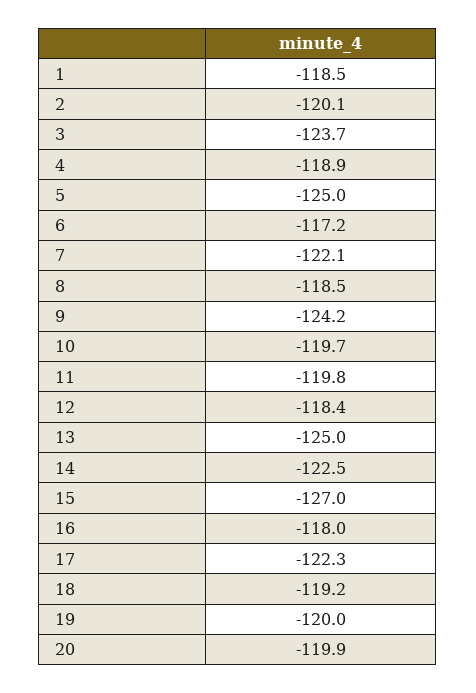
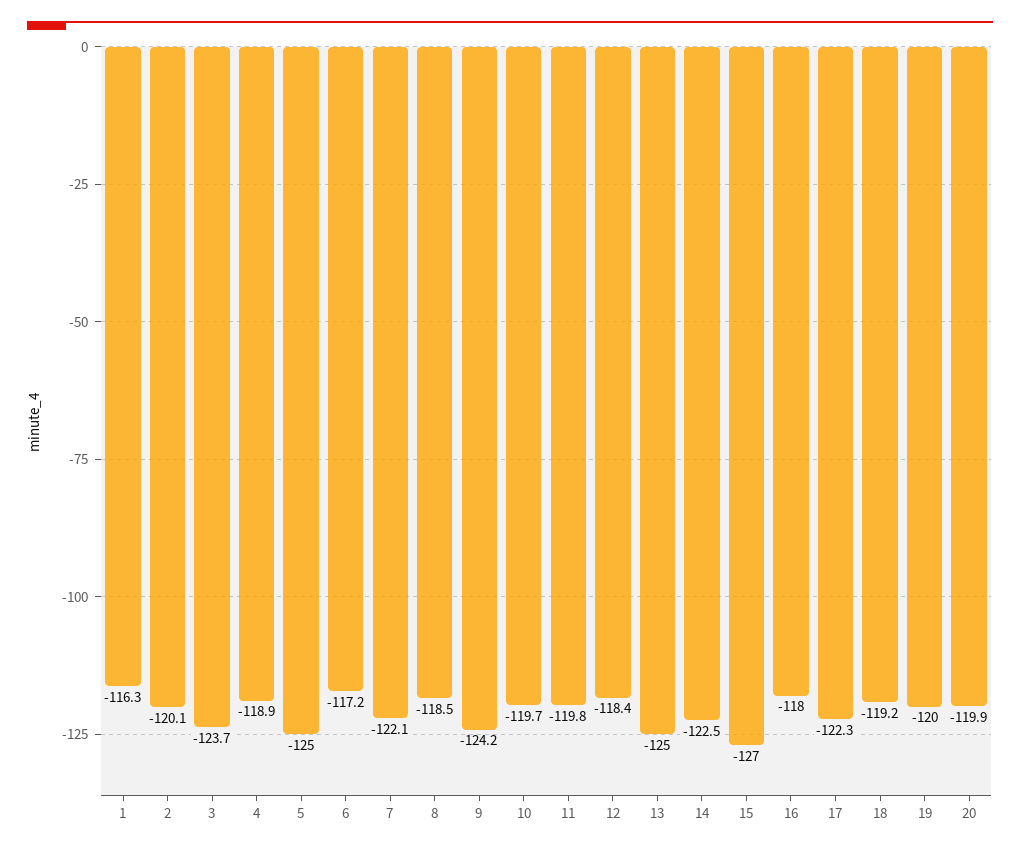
  {
-   "1": -118.5,
+   "1": -116.3,
    "2": -120.1,
    "3": -123.7,
    "4": -118.9,
    "5": -125,
    "6": -117.2,
    "7": -122.1,
    "8": -118.5,
    "9": -124.2,
    "10": -119.7,
    "11": -119.8,
    "12": -118.4,
    "13": -125,
    "14": -122.5,
    "15": -127,
    "16": -118,
    "17": -122.3,
    "18": -119.2,
    "19": -120,
    "20": -119.9
  }

